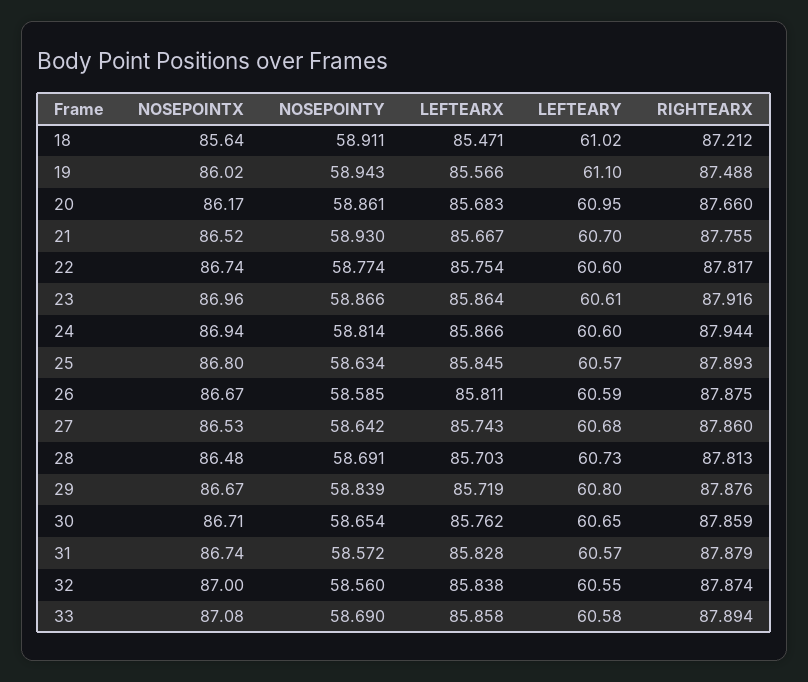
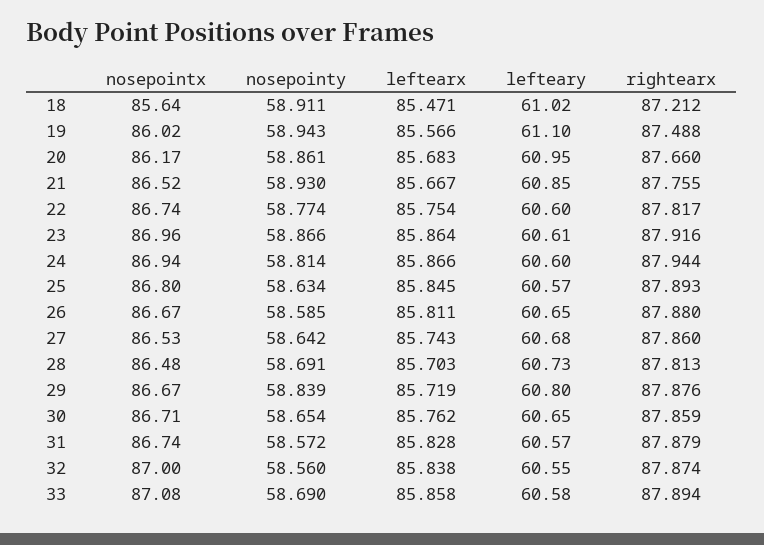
  {
    "NOSEPOINTX": {
      "18": 85.64,
      "19": 86.02,
      "20": 86.17,
      "21": 86.52,
      "22": 86.74,
      "23": 86.96,
      "24": 86.94,
      "25": 86.8,
      "26": 86.67,
      "27": 86.53,
      "28": 86.48,
      "29": 86.67,
      "30": 86.71,
      "31": 86.74,
      "32": 87,
      "33": 87.08
    },
    "NOSEPOINTY": {
      "18": 58.911,
      "19": 58.943,
      "20": 58.861,
      "21": 58.93,
      "22": 58.774,
      "23": 58.866,
      "24": 58.814,
      "25": 58.634,
      "26": 58.585,
      "27": 58.642,
      "28": 58.691,
      "29": 58.839,
      "30": 58.654,
      "31": 58.572,
      "32": 58.56,
      "33": 58.69
    },
    "LEFTEARX": {
      "18": 85.471,
      "19": 85.566,
      "20": 85.683,
      "21": 85.667,
      "22": 85.754,
      "23": 85.864,
      "24": 85.866,
      "25": 85.845,
      "26": 85.811,
      "27": 85.743,
      "28": 85.703,
      "29": 85.719,
      "30": 85.762,
      "31": 85.828,
      "32": 85.838,
      "33": 85.858
    },
    "LEFTEARY": {
      "18": 61.02,
      "19": 61.1,
      "20": 60.95,
-     "21": 60.7,
+     "21": 60.85,
      "22": 60.6,
      "23": 60.61,
      "24": 60.6,
      "25": 60.57,
-     "26": 60.59,
+     "26": 60.65,
      "27": 60.68,
      "28": 60.73,
      "29": 60.8,
      "30": 60.65,
      "31": 60.57,
      "32": 60.55,
      "33": 60.58
    },
    "RIGHTEARX": {
      "18": 87.212,
      "19": 87.488,
      "20": 87.66,
      "21": 87.755,
      "22": 87.817,
      "23": 87.916,
      "24": 87.944,
      "25": 87.893,
-     "26": 87.875,
+     "26": 87.88,
      "27": 87.86,
      "28": 87.813,
      "29": 87.876,
      "30": 87.859,
      "31": 87.879,
      "32": 87.874,
      "33": 87.894
    }
  }

